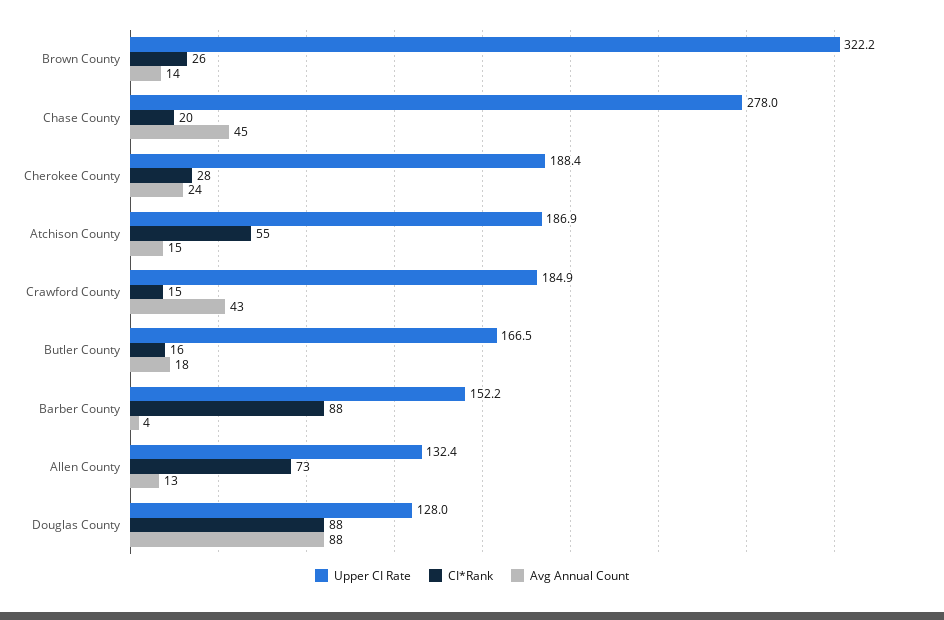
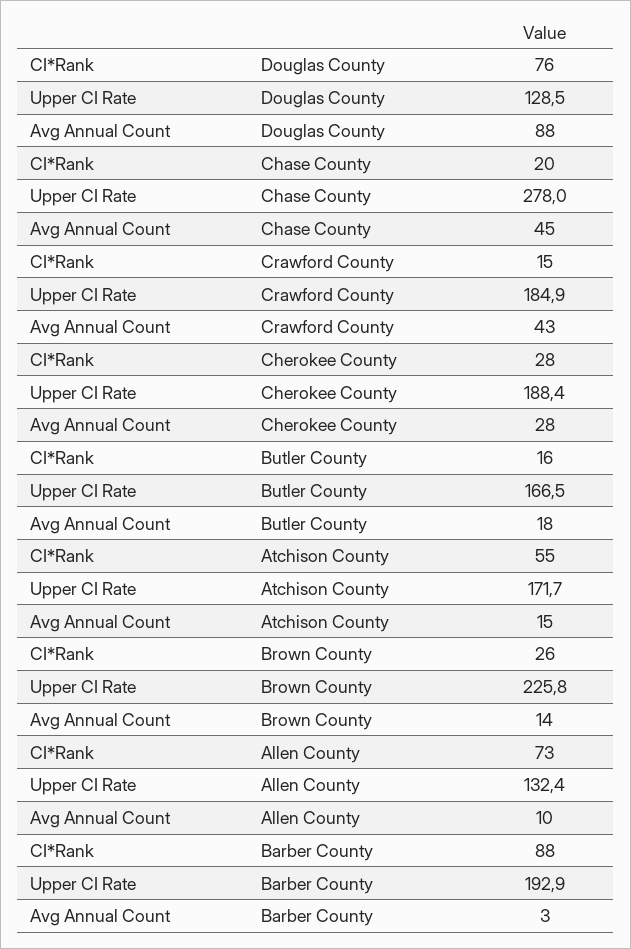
  {
    "Upper CI Rate": {
-     "Brown County": 322.2,
+     "Brown County": 225.8,
      "Chase County": 278,
      "Cherokee County": 188.4,
-     "Atchison County": 186.9,
+     "Atchison County": 171.7,
      "Crawford County": 184.9,
      "Butler County": 166.5,
-     "Barber County": 152.2,
+     "Barber County": 192.9,
      "Allen County": 132.4,
-     "Douglas County": 128
+     "Douglas County": 128.5
    },
    "CI*Rank": {
      "Brown County": 26,
      "Chase County": 20,
      "Cherokee County": 28,
      "Atchison County": 55,
      "Crawford County": 15,
      "Butler County": 16,
      "Barber County": 88,
      "Allen County": 73,
-     "Douglas County": 88
+     "Douglas County": 76
    },
    "Avg Annual Count": {
      "Brown County": 14,
      "Chase County": 45,
-     "Cherokee County": 24,
+     "Cherokee County": 28,
      "Atchison County": 15,
      "Crawford County": 43,
      "Butler County": 18,
-     "Barber County": 4,
+     "Barber County": 3,
-     "Allen County": 13,
+     "Allen County": 10,
      "Douglas County": 88
    }
  }

